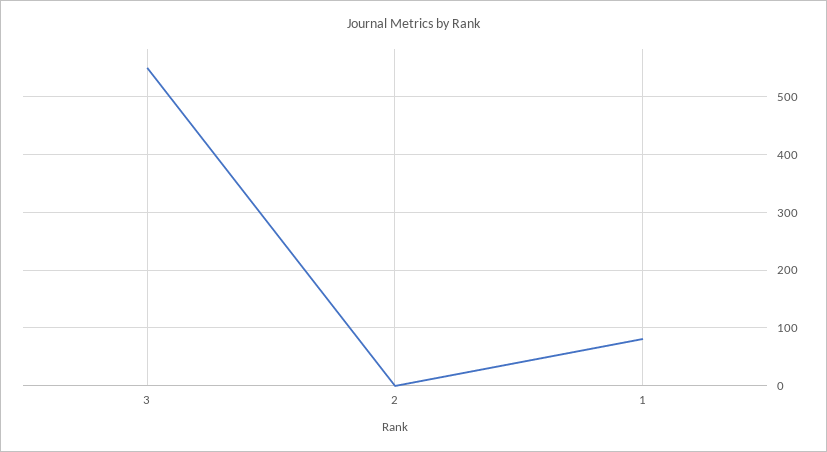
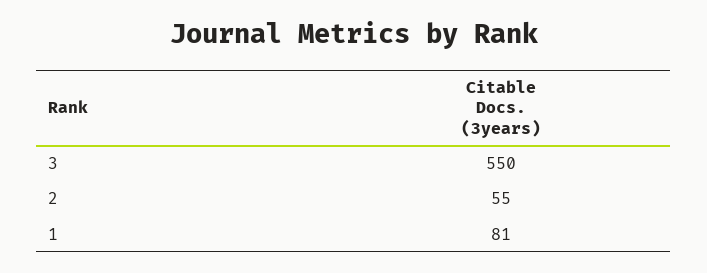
  {
    "3": 550,
-   "2": 0,
+   "2": 55,
    "1": 81
  }

